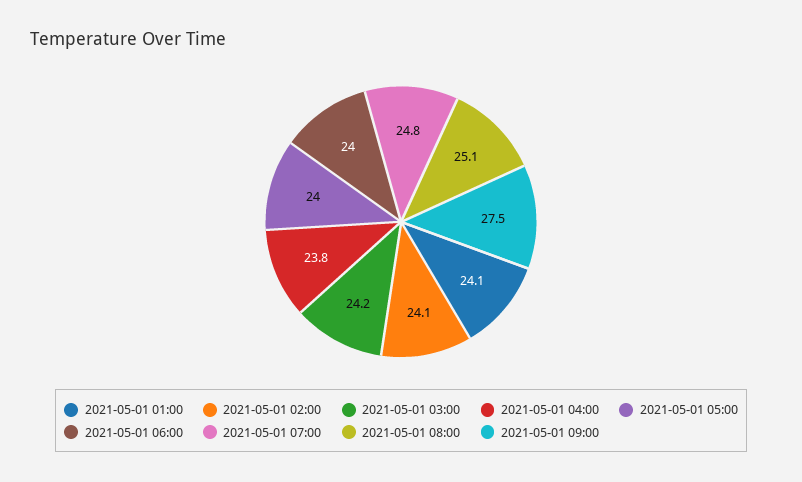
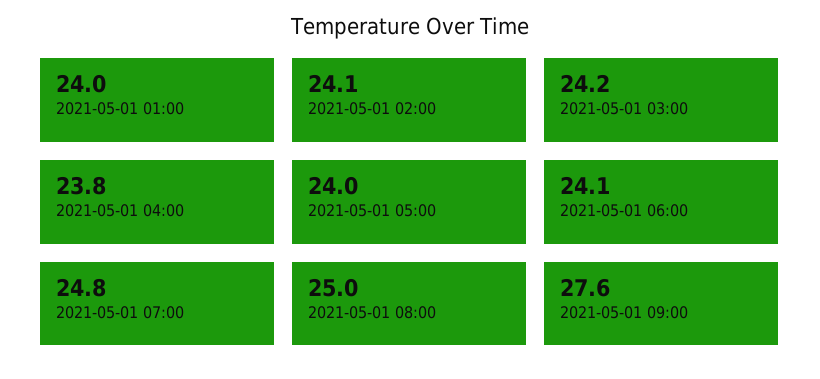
  {
-   "2021-05-01 01:00": 24.1,
+   "2021-05-01 01:00": 24,
    "2021-05-01 02:00": 24.1,
    "2021-05-01 03:00": 24.2,
    "2021-05-01 04:00": 23.8,
    "2021-05-01 05:00": 24,
-   "2021-05-01 06:00": 24,
+   "2021-05-01 06:00": 24.1,
    "2021-05-01 07:00": 24.8,
-   "2021-05-01 08:00": 25.1,
+   "2021-05-01 08:00": 25,
-   "2021-05-01 09:00": 27.5
+   "2021-05-01 09:00": 27.6
  }

